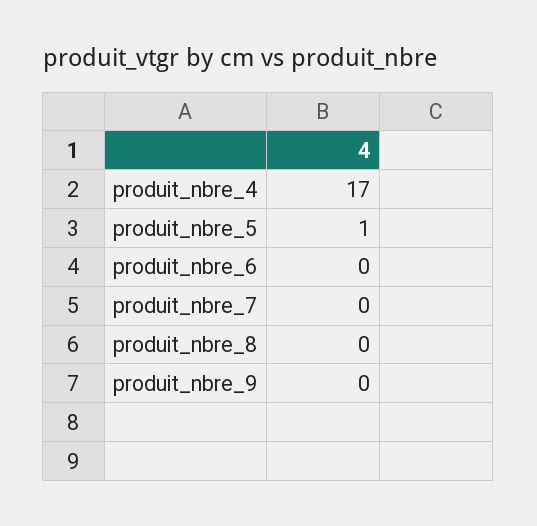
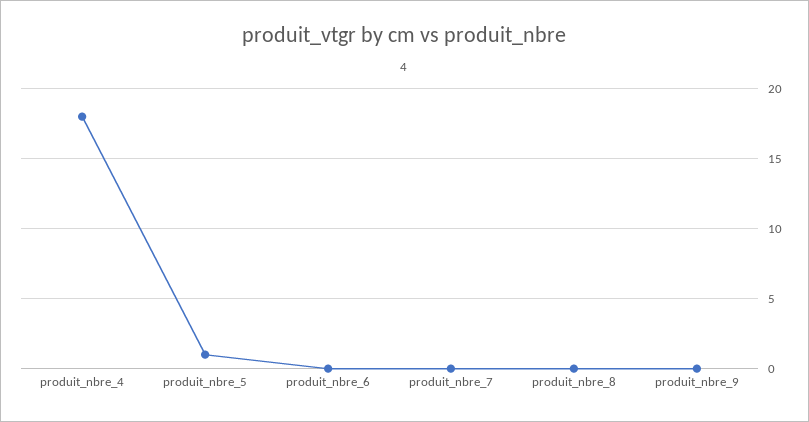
  {
-   "produit_nbre_4": 17,
+   "produit_nbre_4": 18,
    "produit_nbre_5": 1,
    "produit_nbre_6": 0,
    "produit_nbre_7": 0,
    "produit_nbre_8": 0,
    "produit_nbre_9": 0
  }

